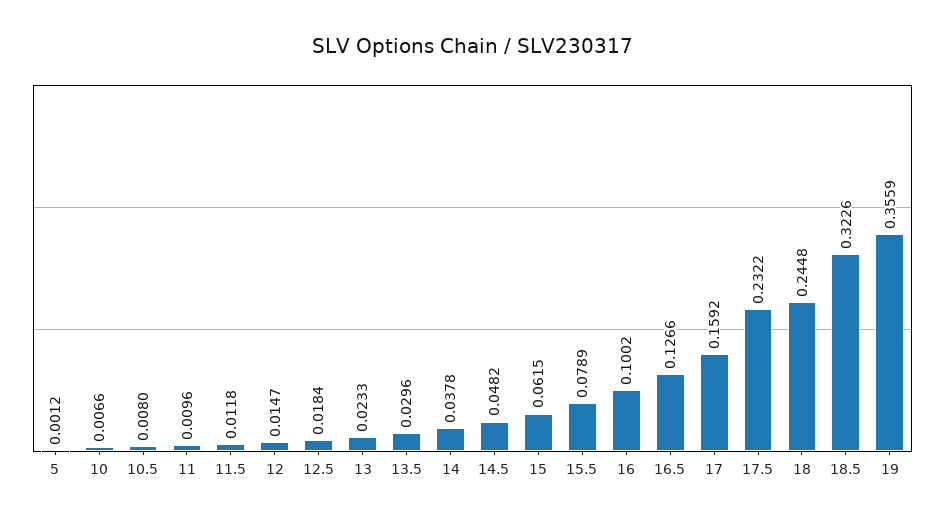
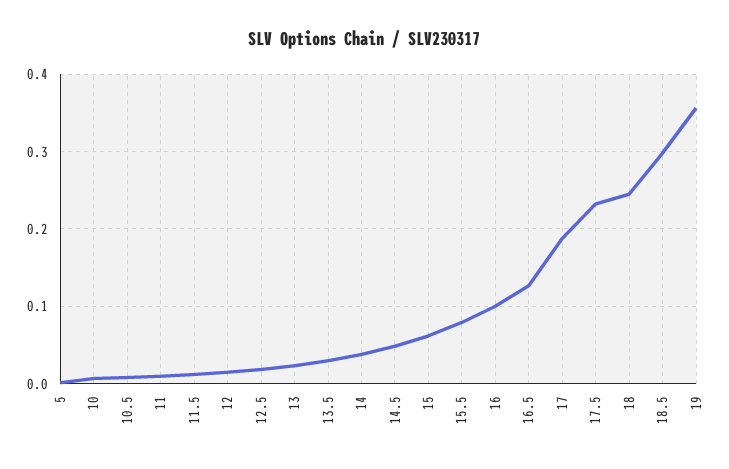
  {
    "5": 0.0012,
    "10": 0.0066,
    "10.5": 0.008,
    "11": 0.0096,
    "11.5": 0.0118,
    "12": 0.0147,
    "12.5": 0.0184,
    "13": 0.0233,
    "13.5": 0.0296,
    "14": 0.0378,
    "14.5": 0.0482,
    "15": 0.0615,
    "15.5": 0.0789,
    "16": 0.1002,
    "16.5": 0.1266,
-   "17": 0.1592,
+   "17": 0.19,
    "17.5": 0.2322,
    "18": 0.2448,
-   "18.5": 0.3226,
+   "18.5": 0.3,
    "19": 0.3559
  }

